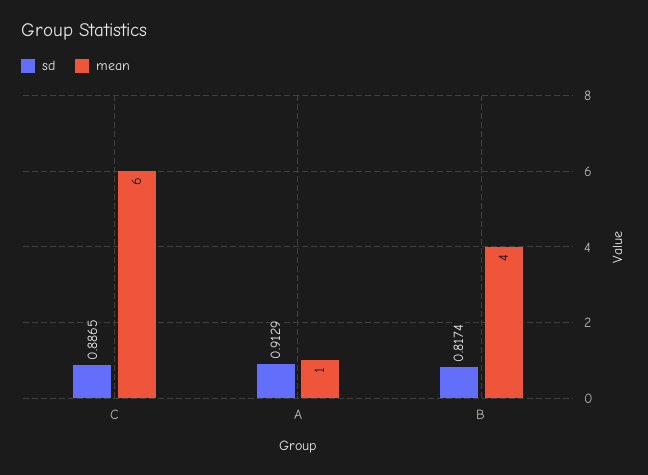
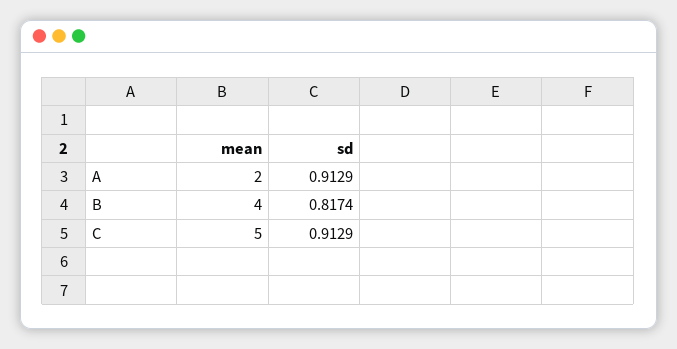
  {
    "sd": {
-     "C": 0.8865,
+     "C": 0.9129,
      "A": 0.9129,
      "B": 0.8174
    },
    "mean": {
-     "C": 6,
+     "C": 5,
-     "A": 1,
+     "A": 2,
      "B": 4
    }
  }

